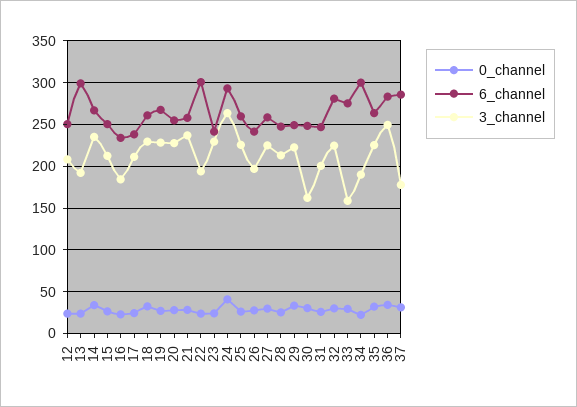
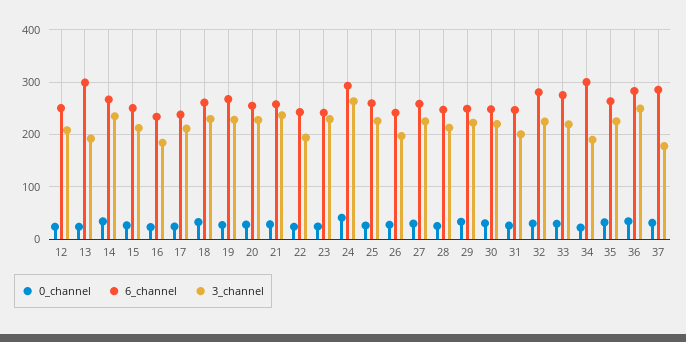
  {
    "0_channel": {
      "12": 20,
      "13": 20,
      "14": 30,
      "15": 30,
      "16": 20,
      "17": 20,
      "18": 30,
      "19": 30,
      "20": 30,
      "21": 30,
      "22": 20,
      "23": 20,
      "24": 40,
      "25": 30,
      "26": 30,
      "27": 30,
      "28": 30,
      "29": 30,
      "30": 30,
      "31": 30,
      "32": 30,
      "33": 30,
      "34": 20,
      "35": 30,
      "36": 30,
      "37": 30
    },
    "6_channel": {
      "12": 250,
      "13": 300,
      "14": 270,
      "15": 250,
      "16": 230,
      "17": 240,
      "18": 260,
      "19": 270,
      "20": 250,
      "21": 260,
-     "22": 300,
+     "22": 240,
      "23": 240,
      "24": 290,
      "25": 260,
      "26": 240,
      "27": 260,
      "28": 250,
      "29": 250,
      "30": 250,
      "31": 250,
      "32": 280,
      "33": 280,
      "34": 300,
      "35": 260,
      "36": 280,
      "37": 290
    },
    "3_channel": {
      "12": 210,
      "13": 190,
      "14": 240,
      "15": 210,
      "16": 180,
      "17": 210,
      "18": 230,
      "19": 230,
      "20": 230,
      "21": 240,
      "22": 190,
      "23": 230,
      "24": 260,
      "25": 230,
      "26": 200,
      "27": 230,
      "28": 210,
      "29": 220,
-     "30": 160,
+     "30": 220,
      "31": 200,
      "32": 220,
-     "33": 160,
+     "33": 220,
      "34": 190,
      "35": 230,
      "36": 250,
      "37": 180
    }
  }

